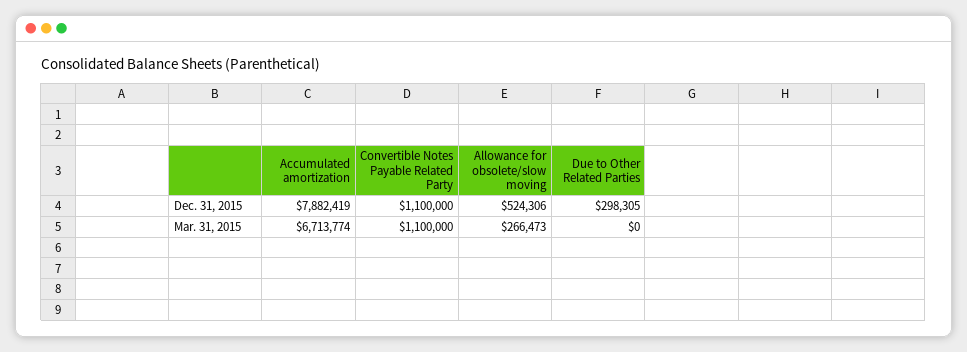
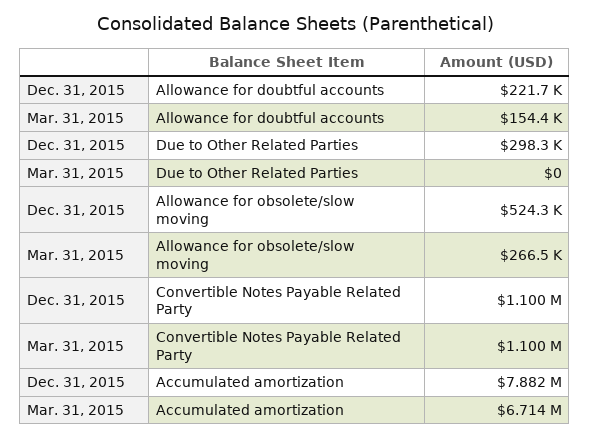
  {
    "Accumulated amortization": {
      "Dec. 31, 2015": 7882419,
      "Mar. 31, 2015": 6713774
    },
    "Convertible Notes Payable Related Party": {
      "Dec. 31, 2015": 1100000,
      "Mar. 31, 2015": 1100000
    },
    "Allowance for obsolete/slow moving": {
      "Dec. 31, 2015": 524306,
      "Mar. 31, 2015": 266473
    },
    "Due to Other Related Parties": {
      "Dec. 31, 2015": 298305,
      "Mar. 31, 2015": 0
-   }
+   },
+   "Allowance for doubtful accounts": {
+     "Dec. 31, 2015": 221700,
+     "Mar. 31, 2015": 154400
+   }
  }

